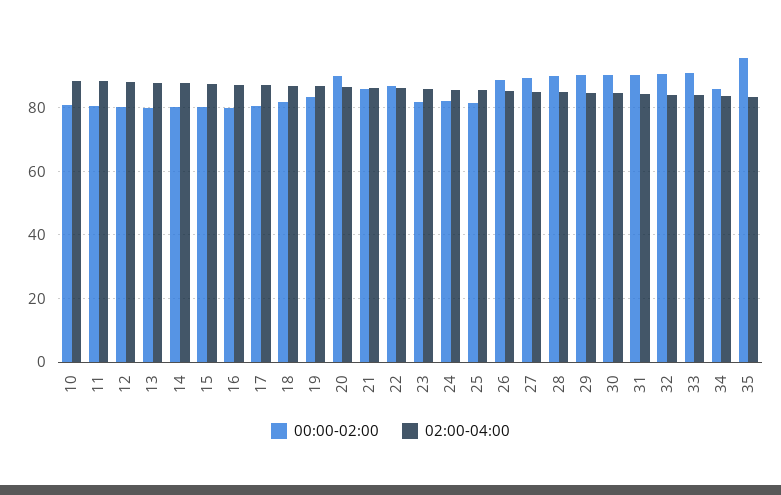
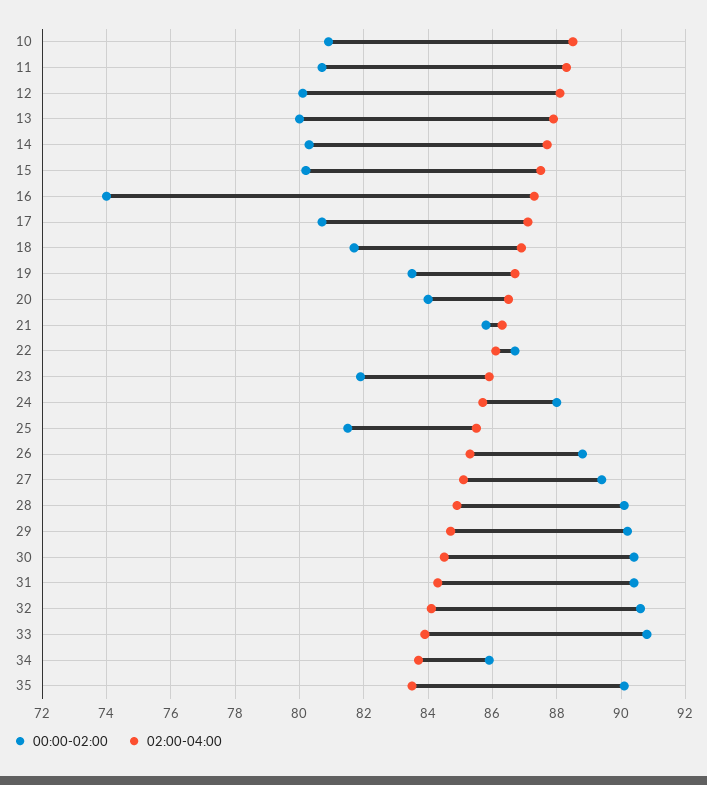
  {
    "00:00-02:00": {
      "10": 81,
      "11": 80.5,
      "12": 80,
      "13": 80,
      "14": 80.5,
      "15": 80,
-     "16": 80,
+     "16": 74,
      "17": 80.5,
      "18": 81.5,
      "19": 83.5,
-     "20": 90,
+     "20": 84,
      "21": 86,
      "22": 86.5,
      "23": 82,
-     "24": 82,
+     "24": 88,
      "25": 81.5,
      "26": 89,
      "27": 89.5,
      "28": 90,
      "29": 90,
      "30": 90.5,
      "31": 90.5,
      "32": 90.5,
      "33": 91,
      "34": 86,
-     "35": 96
+     "35": 90
    },
    "02:00-04:00": {
      "10": 88.5,
      "11": 88.5,
      "12": 88,
      "13": 88,
      "14": 87.5,
      "15": 87.5,
      "16": 87.5,
      "17": 87,
      "18": 87,
      "19": 86.5,
      "20": 86.5,
      "21": 86.5,
      "22": 86,
      "23": 86,
      "24": 85.5,
      "25": 85.5,
      "26": 85.5,
      "27": 85,
      "28": 85,
      "29": 84.5,
      "30": 84.5,
      "31": 84.5,
      "32": 84,
      "33": 84,
      "34": 83.5,
      "35": 83.5
    }
  }

